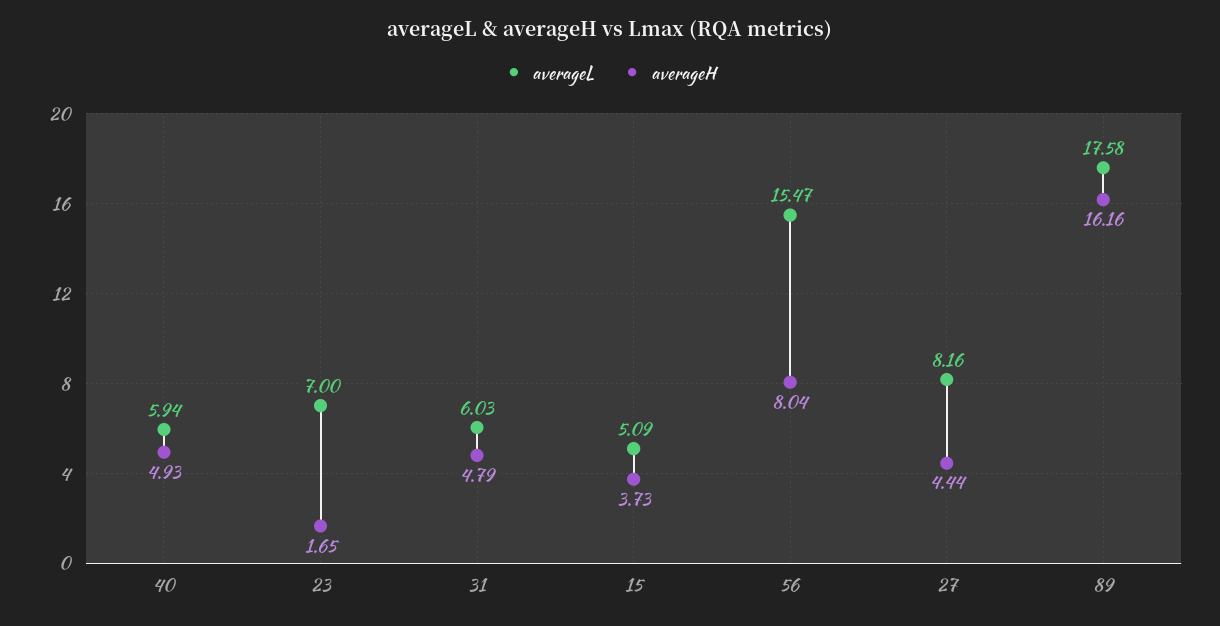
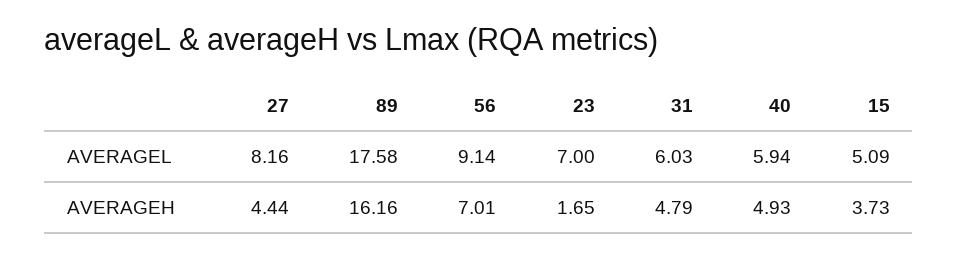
  {
    "averageL": {
      "40": 5.94,
      "23": 7,
      "31": 6.03,
      "15": 5.09,
-     "56": 15.47,
+     "56": 9.14,
      "27": 8.16,
      "89": 17.58
    },
    "averageH": {
      "40": 4.93,
      "23": 1.65,
      "31": 4.79,
      "15": 3.73,
-     "56": 8.04,
+     "56": 7.01,
      "27": 4.44,
      "89": 16.16
    }
  }

